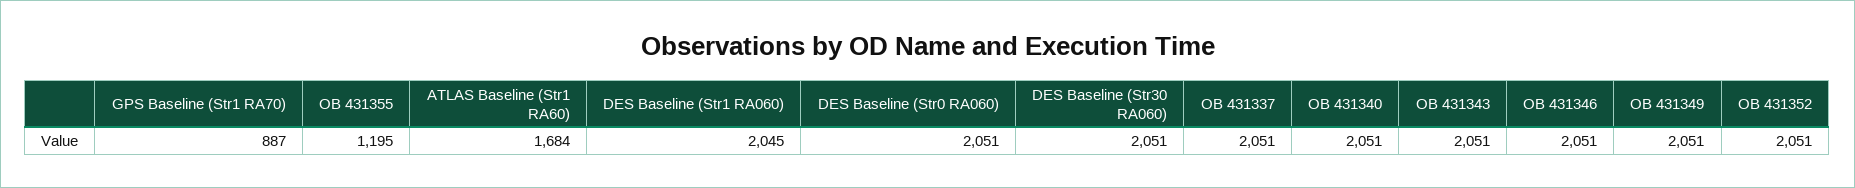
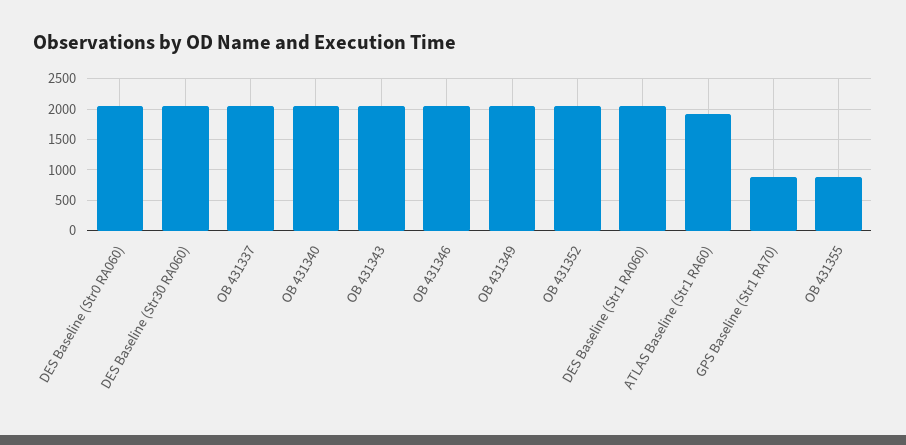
  {
    "GPS Baseline (Str1 RA70)": 887,
-   "OB 431355": 1195,
+   "OB 431355": 900,
-   "ATLAS Baseline (Str1 RA60)": 1684,
+   "ATLAS Baseline (Str1 RA60)": 1900,
    "DES Baseline (Str1 RA060)": 2045,
    "DES Baseline (Str0 RA060)": 2051,
    "DES Baseline (Str30 RA060)": 2051,
    "OB 431337": 2051,
    "OB 431340": 2051,
    "OB 431343": 2051,
    "OB 431346": 2051,
    "OB 431349": 2051,
    "OB 431352": 2051
  }

